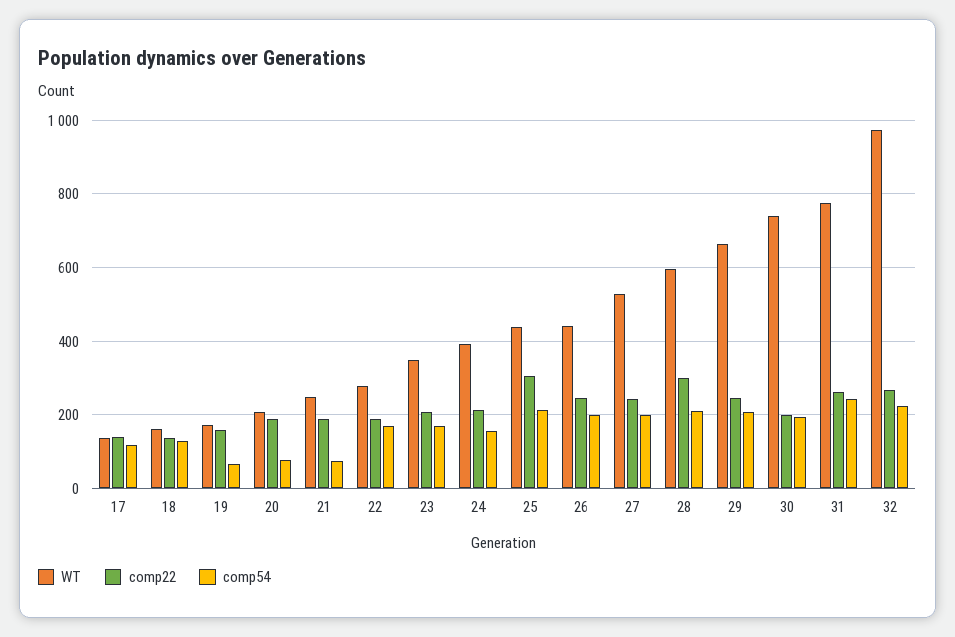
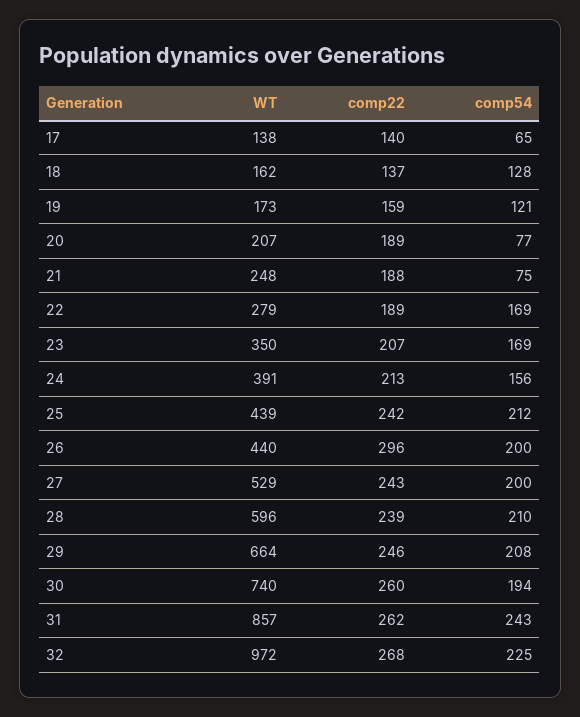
  {
    "WT": {
      "17": 138,
      "18": 162,
      "19": 173,
      "20": 207,
      "21": 248,
      "22": 279,
      "23": 350,
      "24": 391,
      "25": 439,
      "26": 440,
      "27": 529,
      "28": 596,
      "29": 664,
      "30": 740,
-     "31": 780,
+     "31": 857,
      "32": 972
    },
    "comp22": {
      "17": 140,
      "18": 137,
      "19": 159,
      "20": 189,
      "21": 188,
      "22": 189,
      "23": 207,
      "24": 213,
-     "25": 300,
+     "25": 242,
-     "26": 240,
+     "26": 296,
      "27": 243,
-     "28": 300,
+     "28": 239,
      "29": 246,
-     "30": 200,
+     "30": 260,
      "31": 262,
      "32": 268
    },
    "comp54": {
-     "17": 120,
+     "17": 65,
      "18": 128,
-     "19": 60,
+     "19": 121,
      "20": 77,
      "21": 75,
      "22": 169,
      "23": 169,
      "24": 156,
      "25": 212,
      "26": 200,
      "27": 200,
      "28": 210,
      "29": 208,
      "30": 194,
      "31": 243,
      "32": 225
    }
  }

